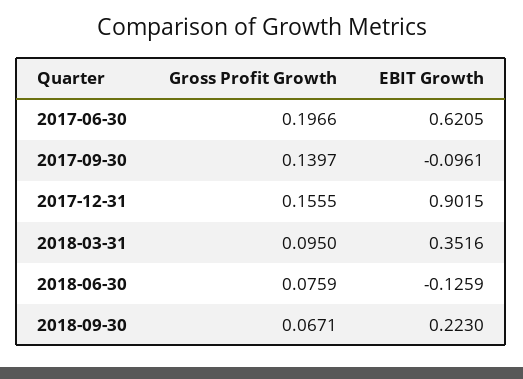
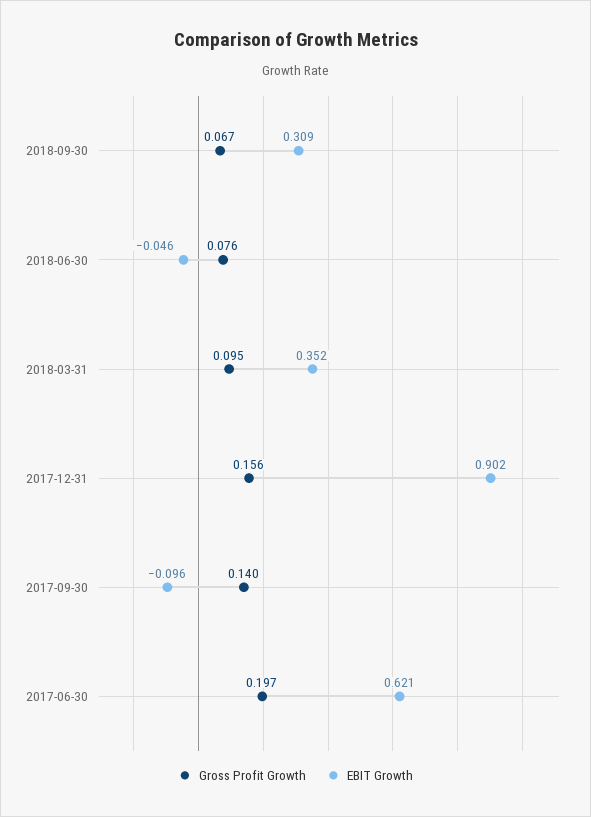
  {
    "Gross Profit Growth": {
      "2017-06-30": 0.1966,
      "2017-09-30": 0.1397,
      "2017-12-31": 0.1555,
      "2018-03-31": 0.095,
      "2018-06-30": 0.0759,
      "2018-09-30": 0.0671
    },
    "EBIT Growth": {
      "2017-06-30": 0.6205,
      "2017-09-30": -0.0961,
      "2017-12-31": 0.9015,
      "2018-03-31": 0.3516,
-     "2018-06-30": -0.1259,
+     "2018-06-30": -0.046,
-     "2018-09-30": 0.223
+     "2018-09-30": 0.309
    }
  }

